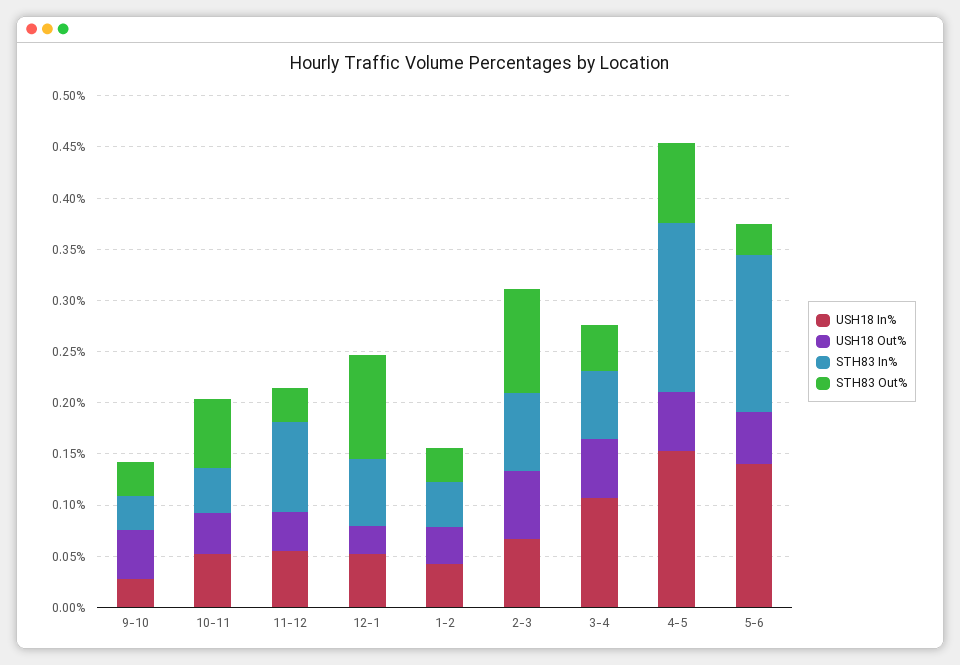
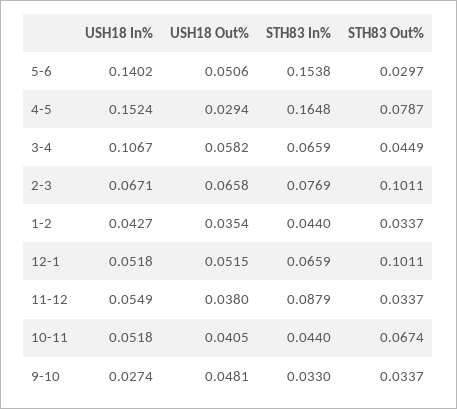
  {
    "USH18 In%": {
      "9-10": 0.0274,
      "10-11": 0.0518,
      "11-12": 0.0549,
      "12-1": 0.0518,
      "1-2": 0.0427,
      "2-3": 0.0671,
      "3-4": 0.1067,
      "4-5": 0.1524,
      "5-6": 0.1402
    },
    "USH18 Out%": {
      "9-10": 0.0481,
      "10-11": 0.0405,
      "11-12": 0.038,
-     "12-1": 0.03,
+     "12-1": 0.0515,
      "1-2": 0.0354,
      "2-3": 0.0658,
      "3-4": 0.0582,
-     "4-5": 0.06,
+     "4-5": 0.0294,
      "5-6": 0.0506
    },
    "STH83 In%": {
      "9-10": 0.033,
      "10-11": 0.044,
      "11-12": 0.0879,
      "12-1": 0.0659,
      "1-2": 0.044,
      "2-3": 0.0769,
      "3-4": 0.0659,
      "4-5": 0.1648,
      "5-6": 0.1538
    },
    "STH83 Out%": {
      "9-10": 0.0337,
      "10-11": 0.0674,
      "11-12": 0.0337,
      "12-1": 0.1011,
      "1-2": 0.0337,
      "2-3": 0.1011,
      "3-4": 0.0449,
      "4-5": 0.0787,
      "5-6": 0.0297
    }
  }

